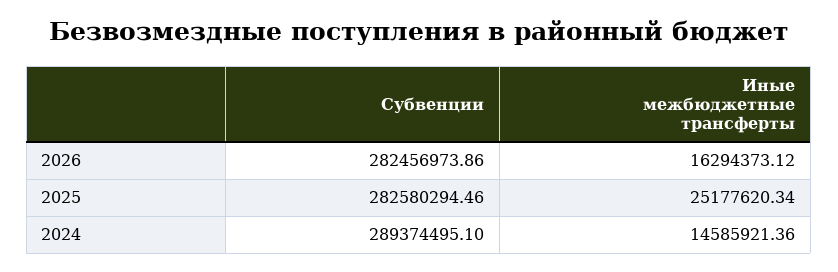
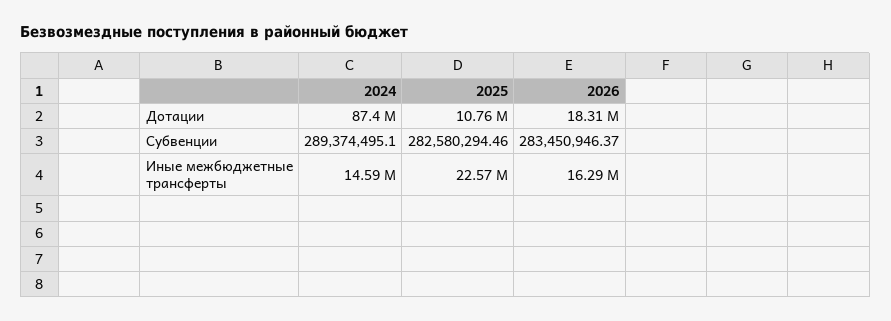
  {
    "Субвенции": {
-     "2026": 282456973.86,
+     "2026": 283450946.37,
      "2025": 282580294.46,
      "2024": 289374495.1
    },
    "Иные межбюджетные трансферты": {
      "2026": 16294373.12,
-     "2025": 25177620.34,
+     "2025": 22570000,
      "2024": 14585921.36
-   }
+   },
+   "Дотации": {
+     "2024": 87400000,
+     "2025": 10760000,
+     "2026": 18310000
+   }
  }

